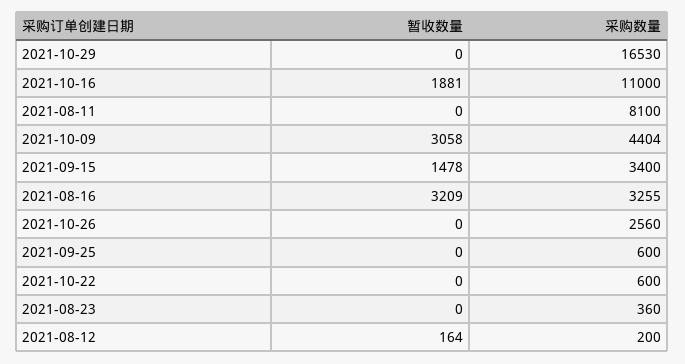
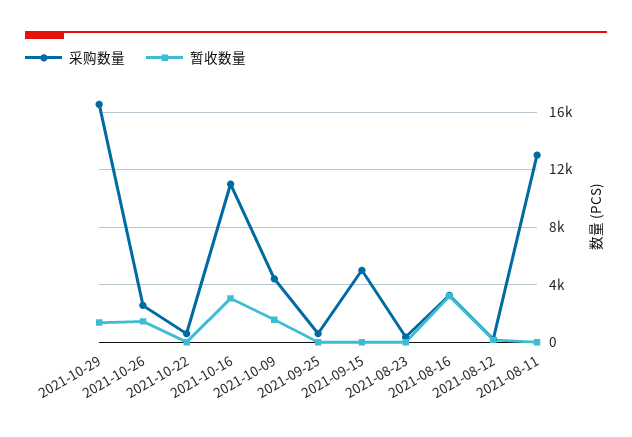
  {
    "暂收数量": {
-     "2021-10-29": 0,
+     "2021-10-29": 1500,
-     "2021-10-16": 1881,
+     "2021-10-16": 3000,
      "2021-08-11": 0,
-     "2021-10-09": 3058,
+     "2021-10-09": 1500,
-     "2021-09-15": 1478,
+     "2021-09-15": 0,
      "2021-08-16": 3209,
-     "2021-10-26": 0,
+     "2021-10-26": 1500,
      "2021-09-25": 0,
      "2021-10-22": 0,
      "2021-08-23": 0,
      "2021-08-12": 164
    },
    "采购数量": {
      "2021-10-29": 16530,
      "2021-10-16": 11000,
-     "2021-08-11": 8100,
+     "2021-08-11": 13000,
      "2021-10-09": 4404,
-     "2021-09-15": 3400,
+     "2021-09-15": 5000,
      "2021-08-16": 3255,
      "2021-10-26": 2560,
      "2021-09-25": 600,
      "2021-10-22": 600,
      "2021-08-23": 360,
      "2021-08-12": 200
    }
  }

